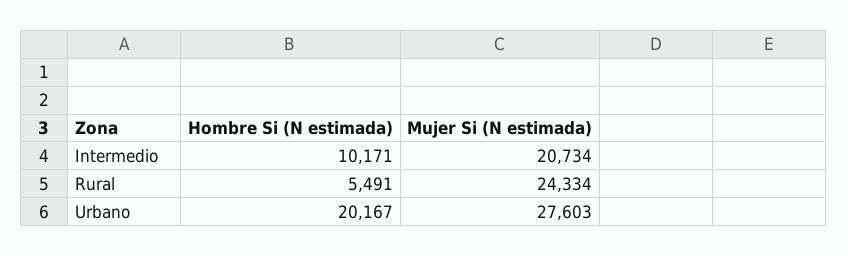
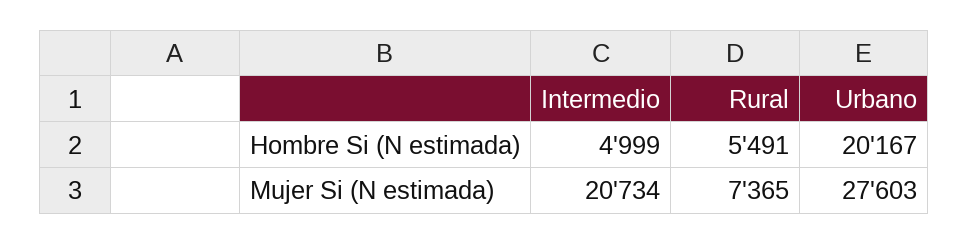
  {
    "Hombre Si (N estimada)": {
-     "Intermedio": 10171,
+     "Intermedio": 4999,
      "Rural": 5491,
      "Urbano": 20167
    },
    "Mujer Si (N estimada)": {
      "Intermedio": 20734,
-     "Rural": 24334,
+     "Rural": 7365,
      "Urbano": 27603
    }
  }

